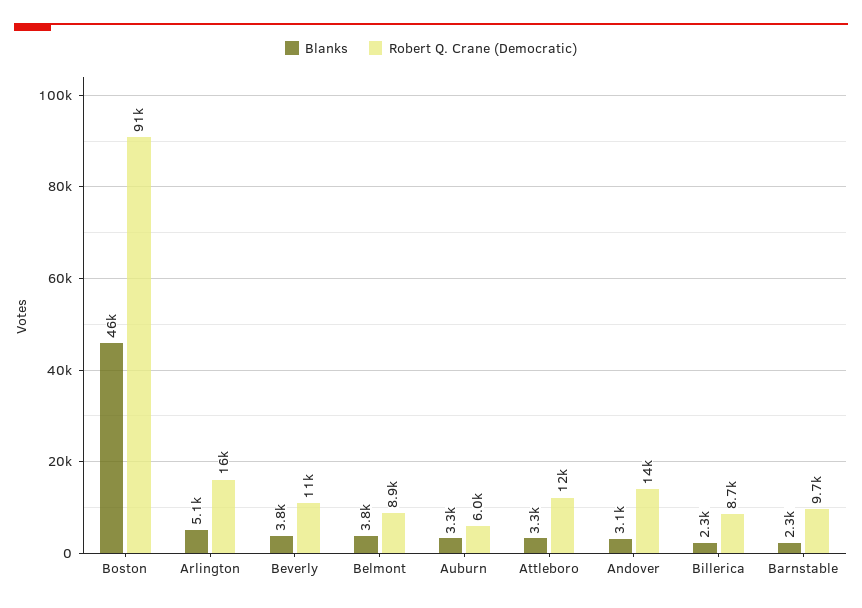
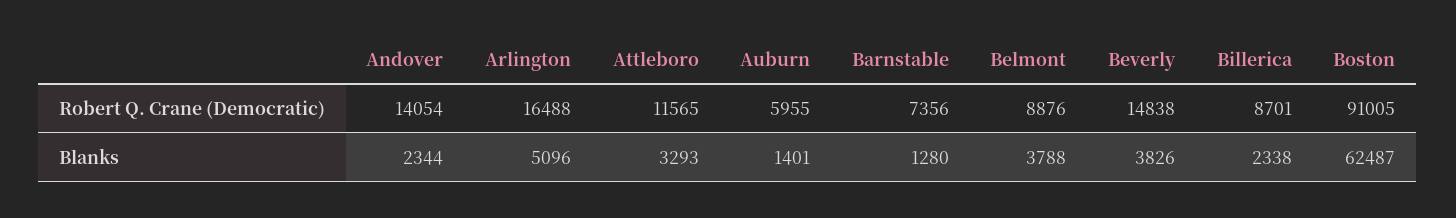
  {
    "Blanks": {
-     "Boston": 46000,
+     "Boston": 62487,
      "Arlington": 5096,
      "Beverly": 3826,
      "Belmont": 3788,
-     "Auburn": 3300,
+     "Auburn": 1401,
      "Attleboro": 3293,
-     "Andover": 3100,
+     "Andover": 2344,
      "Billerica": 2338,
-     "Barnstable": 2300
+     "Barnstable": 1280
    },
    "Robert Q. Crane (Democratic)": {
      "Boston": 91005,
      "Arlington": 16488,
-     "Beverly": 11000,
+     "Beverly": 14838,
      "Belmont": 8876,
      "Auburn": 5955,
      "Attleboro": 11565,
      "Andover": 14054,
      "Billerica": 8701,
-     "Barnstable": 9700
+     "Barnstable": 7356
    }
  }

